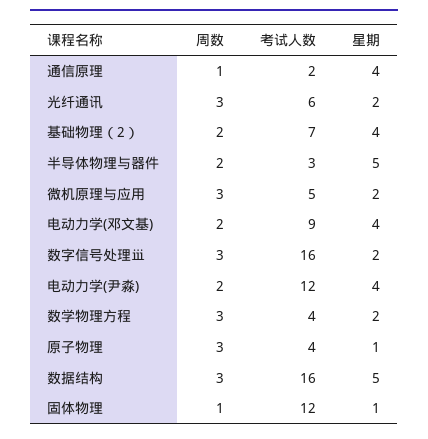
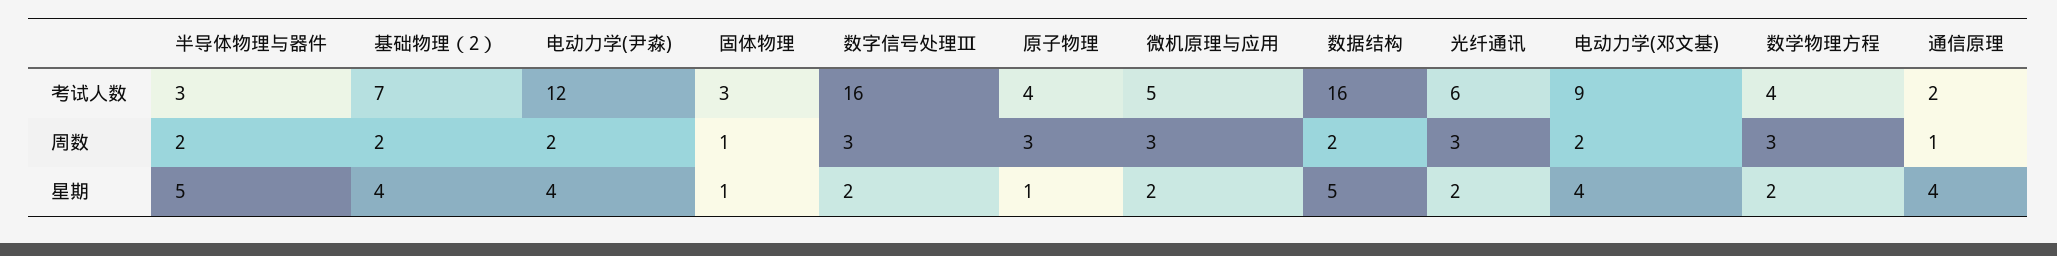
  {
    "周数": {
      "通信原理": 1,
      "光纤通讯": 3,
      "基础物理（2）": 2,
      "半导体物理与器件": 2,
      "微机原理与应用": 3,
      "电动力学(邓文基)": 2,
      "数字信号处理ⅲ": 3,
      "电动力学(尹淼)": 2,
      "数学物理方程": 3,
      "原子物理": 3,
-     "数据结构": 3,
+     "数据结构": 2,
      "固体物理": 1
    },
    "考试人数": {
      "通信原理": 2,
      "光纤通讯": 6,
      "基础物理（2）": 7,
      "半导体物理与器件": 3,
      "微机原理与应用": 5,
      "电动力学(邓文基)": 9,
      "数字信号处理ⅲ": 16,
      "电动力学(尹淼)": 12,
      "数学物理方程": 4,
      "原子物理": 4,
      "数据结构": 16,
-     "固体物理": 12
+     "固体物理": 3
    },
    "星期": {
      "通信原理": 4,
      "光纤通讯": 2,
      "基础物理（2）": 4,
      "半导体物理与器件": 5,
      "微机原理与应用": 2,
      "电动力学(邓文基)": 4,
      "数字信号处理ⅲ": 2,
      "电动力学(尹淼)": 4,
      "数学物理方程": 2,
      "原子物理": 1,
      "数据结构": 5,
      "固体物理": 1
    }
  }

